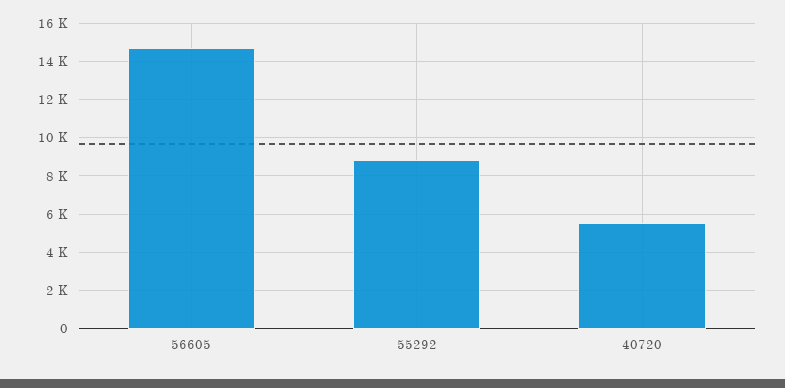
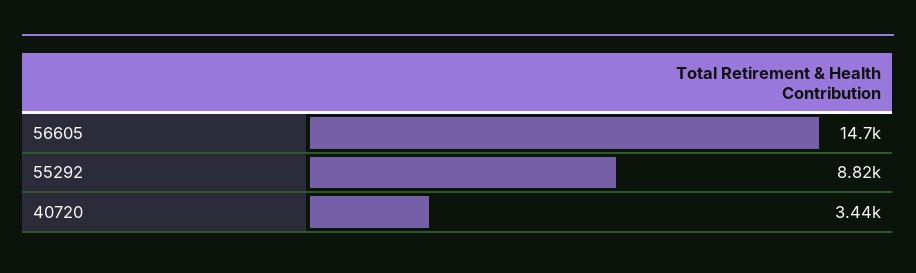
  {
    "56605": 14700,
    "55292": 8820,
-   "40720": 5500
+   "40720": 3440
  }

